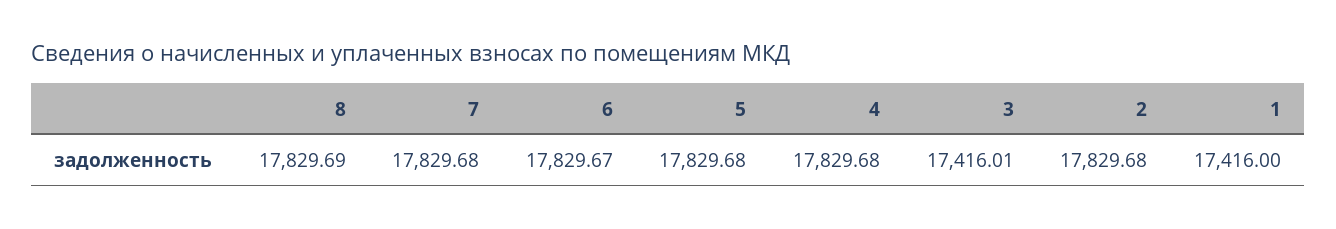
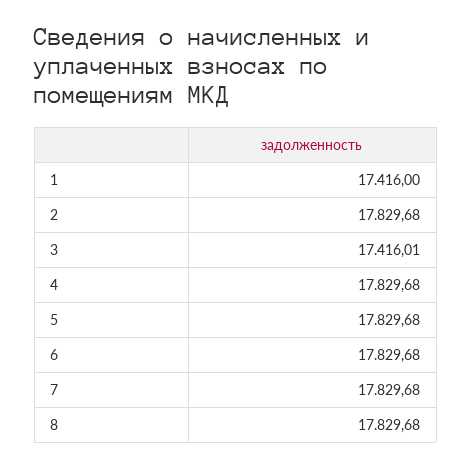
  {
-   "8": 17829.69,
+   "8": 17829.68,
    "7": 17829.68,
-   "6": 17829.67,
+   "6": 17829.68,
    "5": 17829.68,
    "4": 17829.68,
    "3": 17416.01,
    "2": 17829.68,
    "1": 17416
  }

